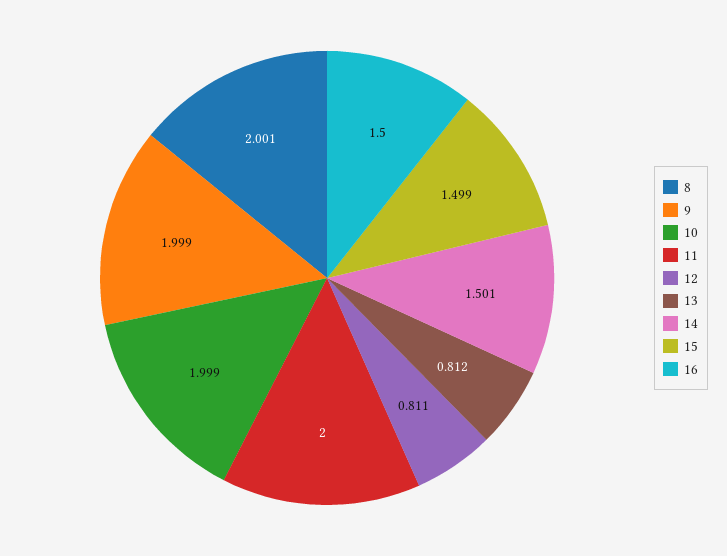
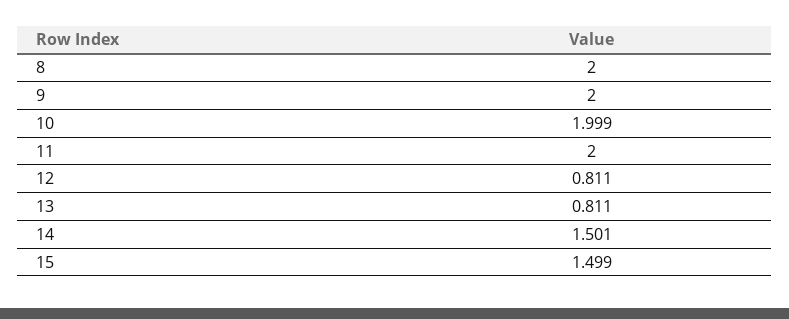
  {
-   "8": 2.001,
+   "8": 2,
-   "9": 1.999,
+   "9": 2,
    "10": 1.999,
    "11": 2,
    "12": 0.811,
-   "13": 0.812,
+   "13": 0.811,
    "14": 1.501,
-   "15": 1.499,
+   "15": 1.499
-   "16": 1.5
  }

